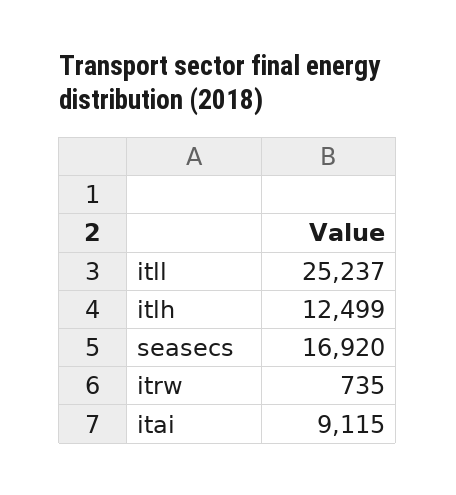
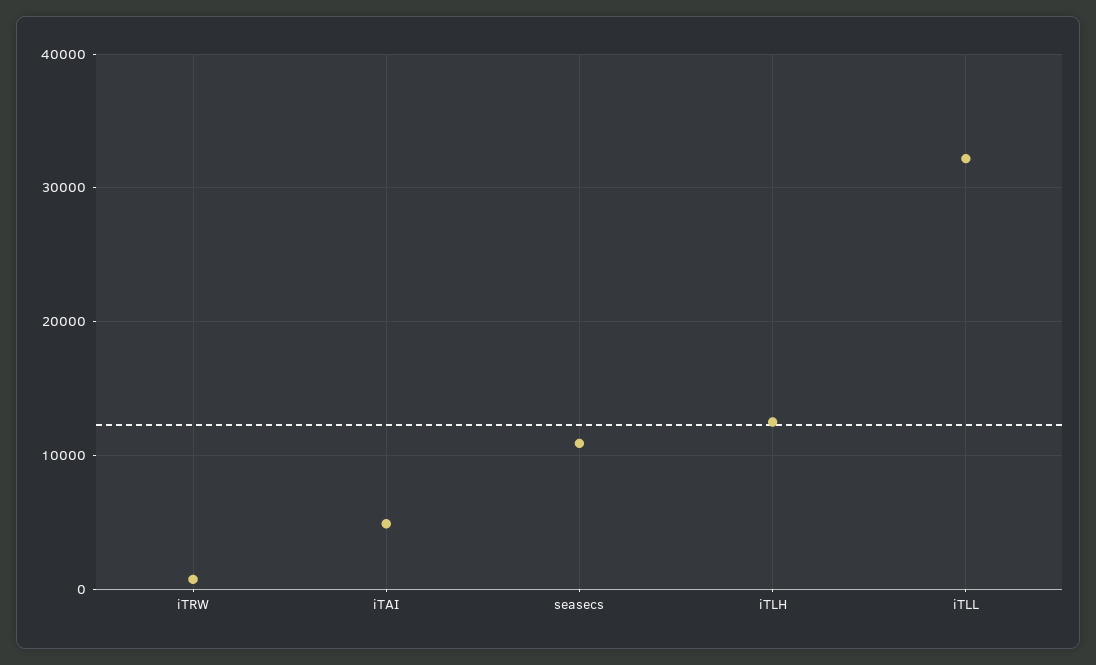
  {
-   "itll": 25237,
+   "itll": 32000,
    "itlh": 12499,
-   "seasecs": 16920,
+   "seasecs": 11000,
    "itrw": 735,
-   "itai": 9115
+   "itai": 5000
  }

